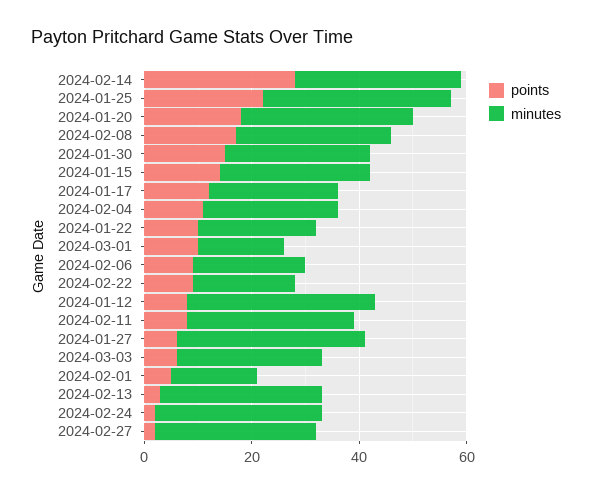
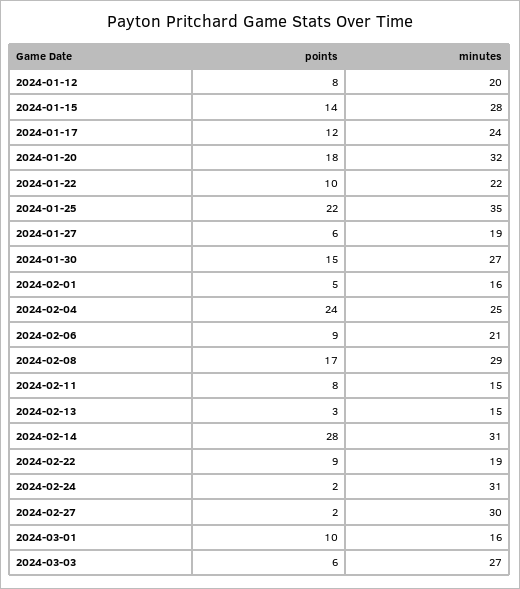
  {
    "points": {
      "2024-02-14": 28,
      "2024-01-25": 22,
      "2024-01-20": 18,
      "2024-02-08": 17,
      "2024-01-30": 15,
      "2024-01-15": 14,
      "2024-01-17": 12,
-     "2024-02-04": 10,
+     "2024-02-04": 24,
      "2024-01-22": 10,
      "2024-03-01": 10,
      "2024-02-06": 9,
      "2024-02-22": 9,
      "2024-01-12": 8,
      "2024-02-11": 8,
      "2024-01-27": 6,
      "2024-03-03": 6,
      "2024-02-01": 5,
      "2024-02-13": 3,
      "2024-02-24": 2,
      "2024-02-27": 2
    },
    "minutes": {
      "2024-02-14": 31,
      "2024-01-25": 35,
      "2024-01-20": 32,
      "2024-02-08": 29,
      "2024-01-30": 27,
      "2024-01-15": 28,
      "2024-01-17": 24,
      "2024-02-04": 25,
      "2024-01-22": 22,
      "2024-03-01": 16,
      "2024-02-06": 21,
      "2024-02-22": 19,
-     "2024-01-12": 35,
+     "2024-01-12": 20,
-     "2024-02-11": 30,
+     "2024-02-11": 15,
-     "2024-01-27": 35,
+     "2024-01-27": 19,
      "2024-03-03": 27,
      "2024-02-01": 16,
-     "2024-02-13": 30,
+     "2024-02-13": 15,
      "2024-02-24": 31,
      "2024-02-27": 30
    }
  }

